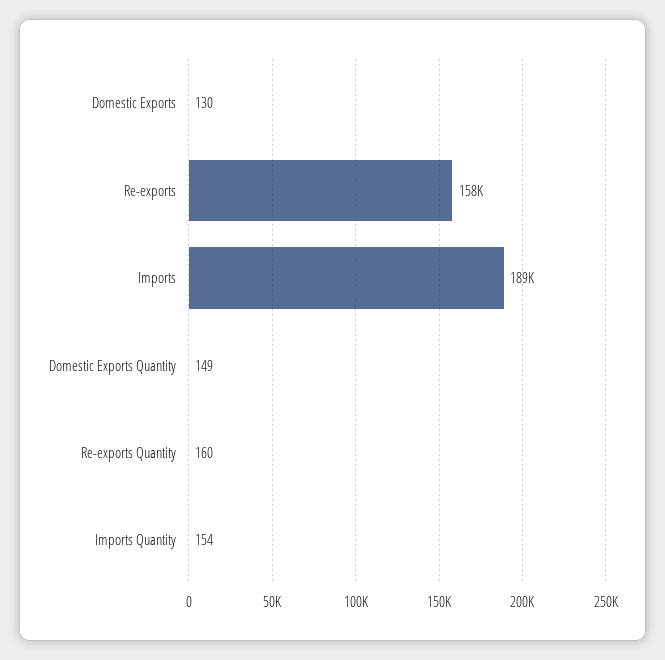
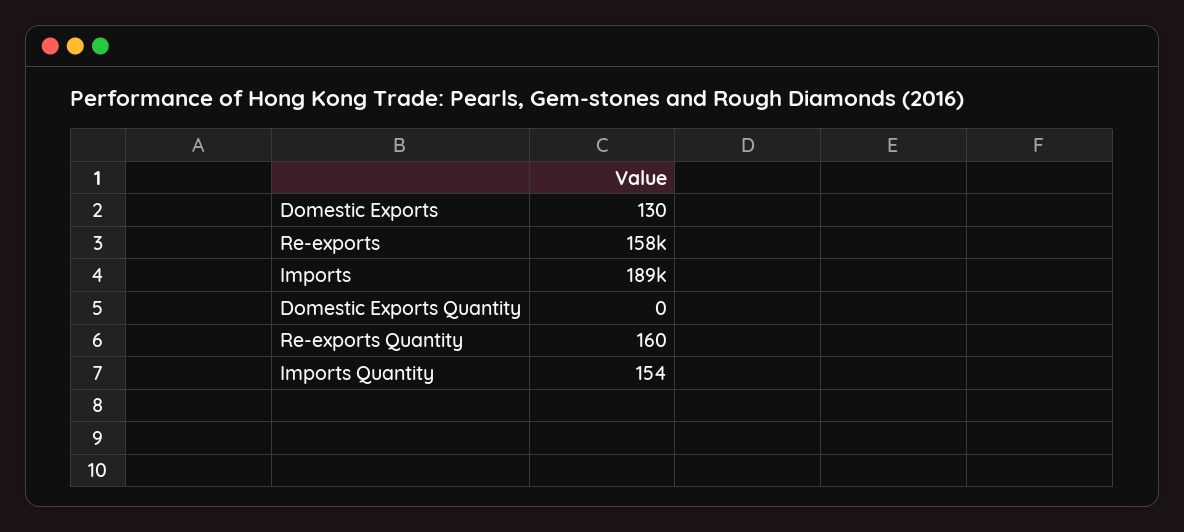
  {
    "Domestic Exports": 130,
    "Re-exports": 158000,
    "Imports": 189000,
-   "Domestic Exports Quantity": 149,
+   "Domestic Exports Quantity": 0,
    "Re-exports Quantity": 160,
    "Imports Quantity": 154
  }

